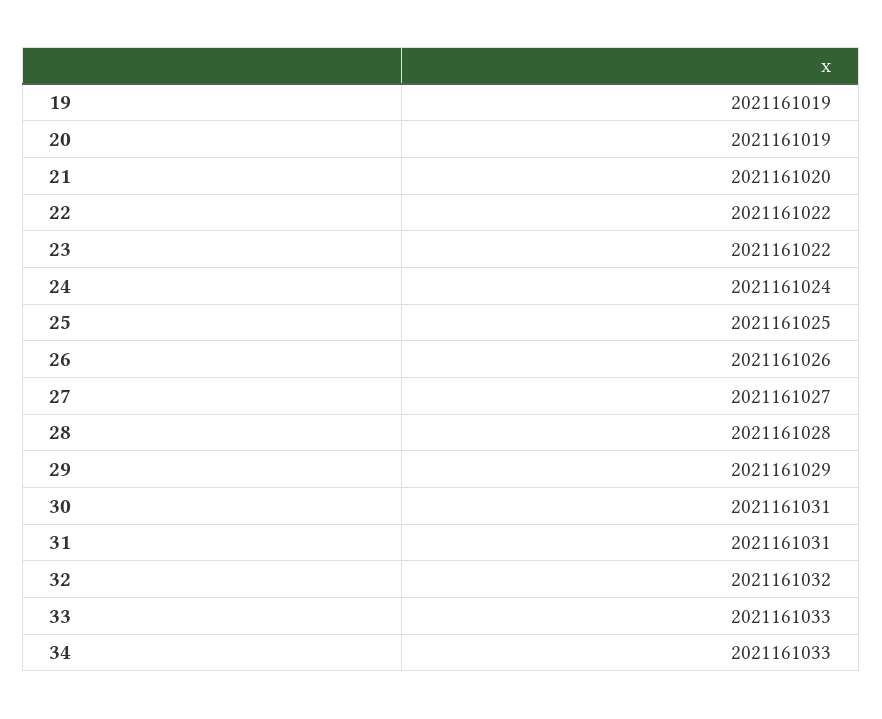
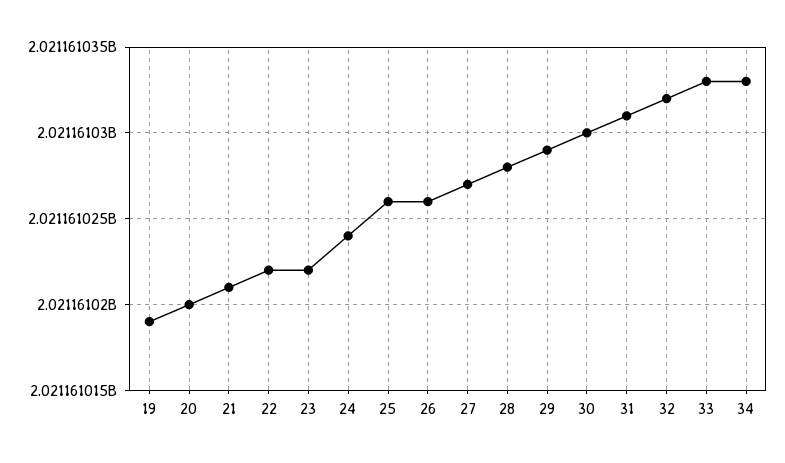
  {
    "19": 2021161019,
-   "20": 2021161019,
+   "20": 2021161020,
-   "21": 2021161020,
+   "21": 2021161021,
    "22": 2021161022,
    "23": 2021161022,
    "24": 2021161024,
-   "25": 2021161025,
+   "25": 2021161026,
    "26": 2021161026,
    "27": 2021161027,
    "28": 2021161028,
    "29": 2021161029,
-   "30": 2021161031,
+   "30": 2021161030,
    "31": 2021161031,
    "32": 2021161032,
    "33": 2021161033,
    "34": 2021161033
  }

